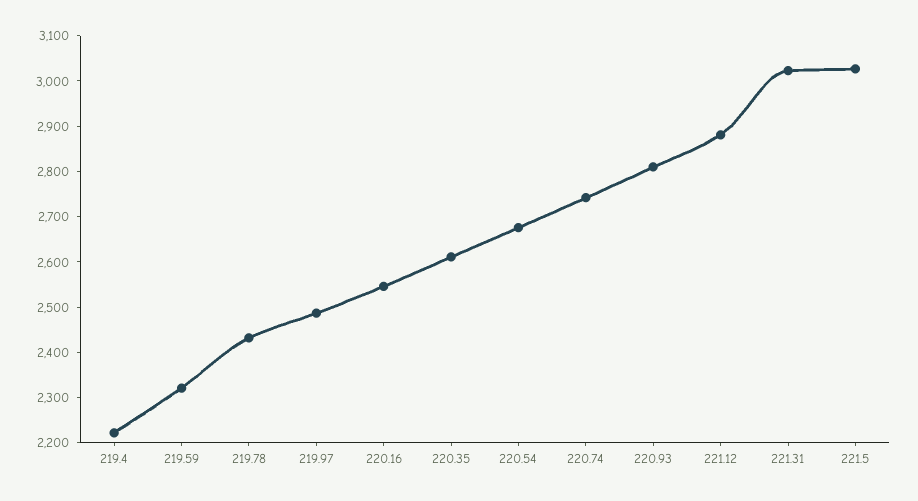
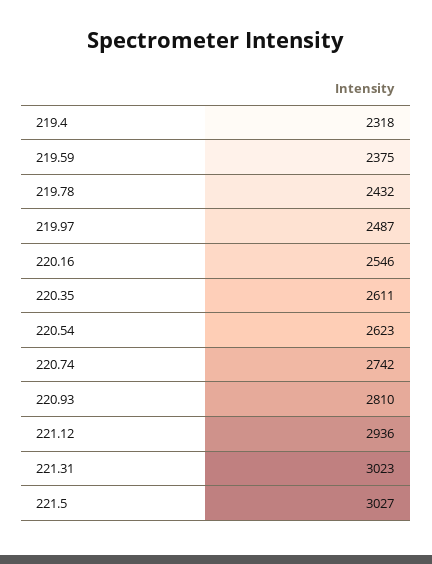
  {
-   "219.4": 2220,
+   "219.4": 2318,
-   "219.59": 2320,
+   "219.59": 2375,
    "219.78": 2432,
    "219.97": 2487,
    "220.16": 2546,
    "220.35": 2611,
-   "220.54": 2680,
+   "220.54": 2623,
    "220.74": 2742,
    "220.93": 2810,
-   "221.12": 2880,
+   "221.12": 2936,
    "221.31": 3023,
    "221.5": 3027
  }

